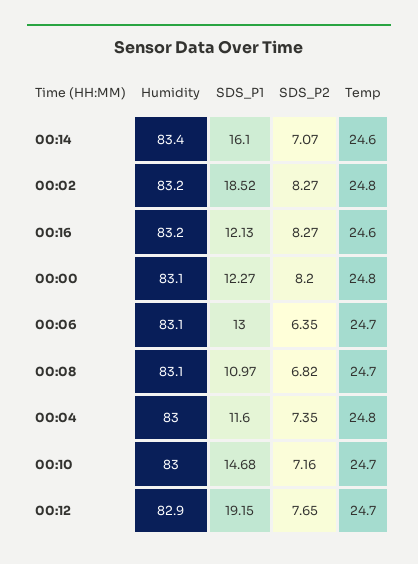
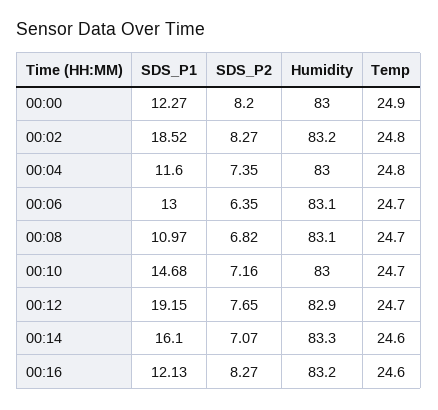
  {
    "Humidity": {
-     "00:14": 83.4,
+     "00:14": 83.3,
      "00:02": 83.2,
      "00:16": 83.2,
-     "00:00": 83.1,
+     "00:00": 83,
      "00:06": 83.1,
      "00:08": 83.1,
      "00:04": 83,
      "00:10": 83,
      "00:12": 82.9
    },
    "SDS_P1": {
      "00:14": 16.1,
      "00:02": 18.52,
      "00:16": 12.13,
      "00:00": 12.27,
      "00:06": 13,
      "00:08": 10.97,
      "00:04": 11.6,
      "00:10": 14.68,
      "00:12": 19.15
    },
    "SDS_P2": {
      "00:14": 7.07,
      "00:02": 8.27,
      "00:16": 8.27,
      "00:00": 8.2,
      "00:06": 6.35,
      "00:08": 6.82,
      "00:04": 7.35,
      "00:10": 7.16,
      "00:12": 7.65
    },
    "Temp": {
      "00:14": 24.6,
      "00:02": 24.8,
      "00:16": 24.6,
-     "00:00": 24.8,
+     "00:00": 24.9,
      "00:06": 24.7,
      "00:08": 24.7,
      "00:04": 24.8,
      "00:10": 24.7,
      "00:12": 24.7
    }
  }

